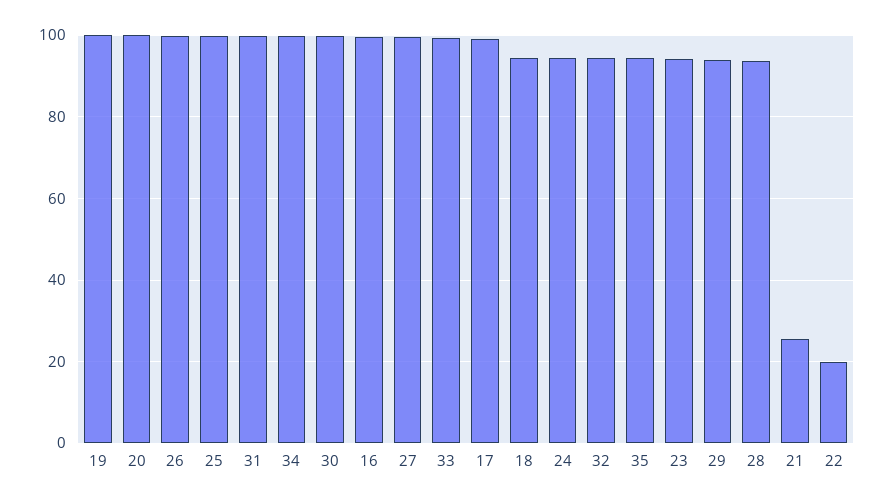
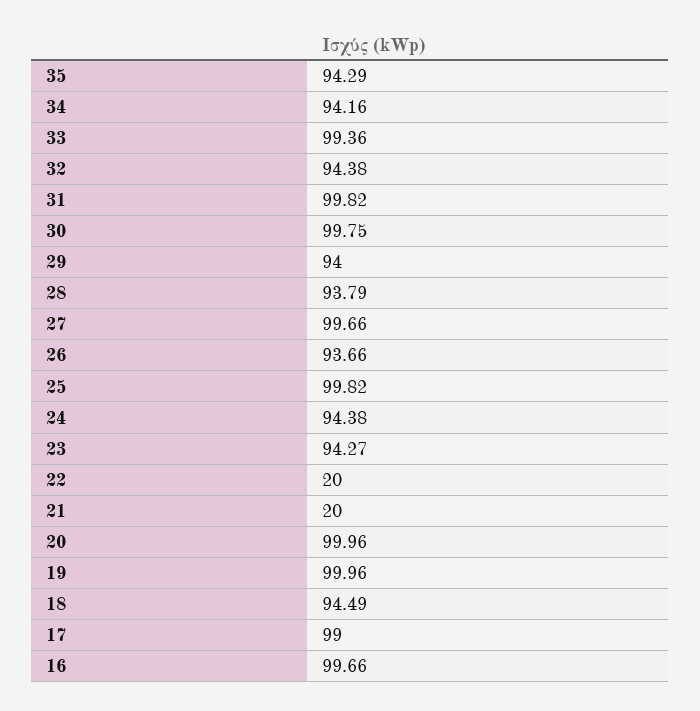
  {
    "19": 99.96,
    "20": 99.96,
-   "26": 100,
+   "26": 93.66,
    "25": 99.82,
    "31": 99.82,
-   "34": 100,
+   "34": 94.16,
    "30": 99.75,
    "16": 99.66,
    "27": 99.66,
    "33": 99.36,
    "17": 99,
    "18": 94.49,
    "24": 94.38,
    "32": 94.38,
    "35": 94.29,
    "23": 94.27,
    "29": 94,
    "28": 93.79,
-   "21": 26,
+   "21": 20,
    "22": 20
  }

